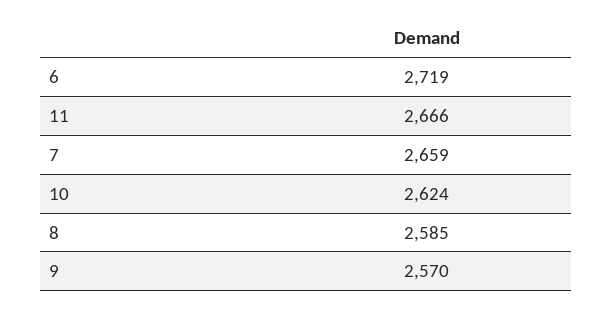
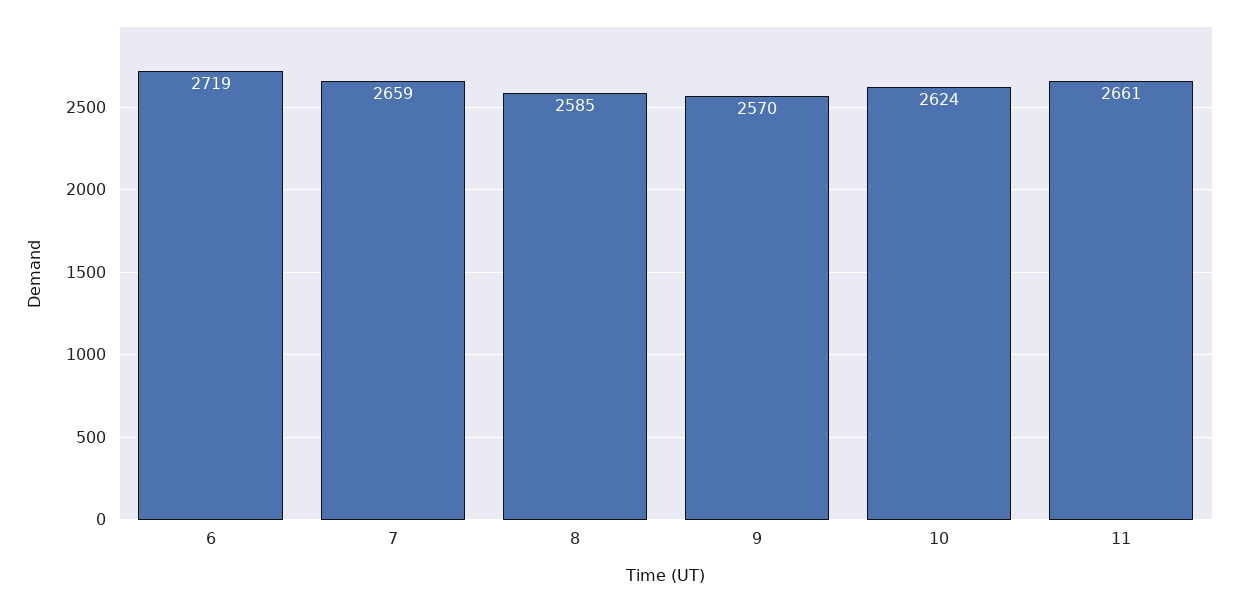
  {
    "6": 2719,
-   "11": 2666,
+   "11": 2661,
    "7": 2659,
    "10": 2624,
    "8": 2585,
    "9": 2570
  }

